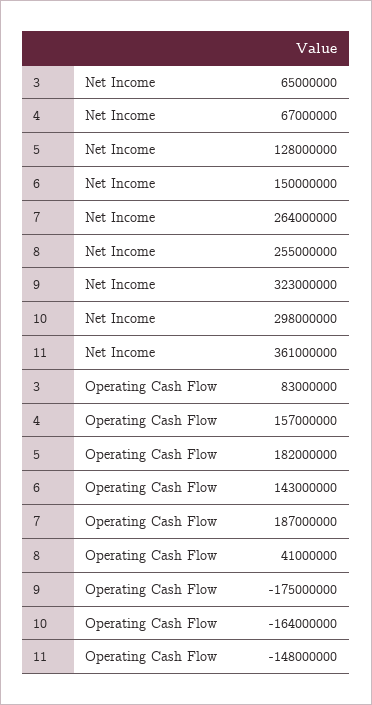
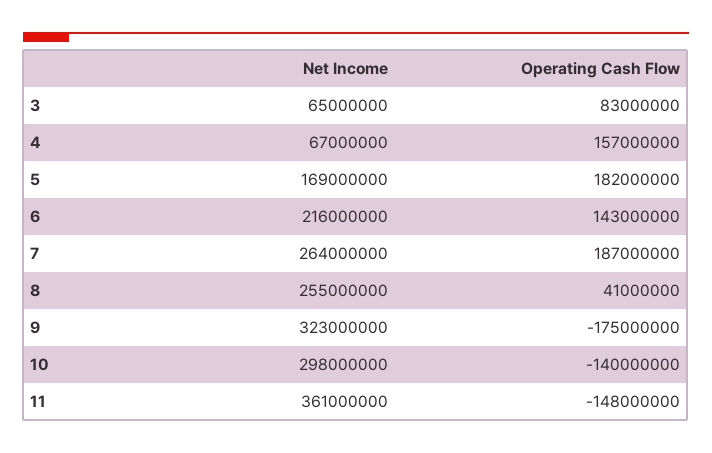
  {
    "3": {
      "Net Income": 65000000,
      "Operating Cash Flow": 83000000
    },
    "4": {
      "Net Income": 67000000,
      "Operating Cash Flow": 157000000
    },
    "5": {
-     "Net Income": 128000000,
+     "Net Income": 169000000,
      "Operating Cash Flow": 182000000
    },
    "6": {
-     "Net Income": 150000000,
+     "Net Income": 216000000,
      "Operating Cash Flow": 143000000
    },
    "7": {
      "Net Income": 264000000,
      "Operating Cash Flow": 187000000
    },
    "8": {
      "Net Income": 255000000,
      "Operating Cash Flow": 41000000
    },
    "9": {
      "Net Income": 323000000,
      "Operating Cash Flow": -175000000
    },
    "10": {
      "Net Income": 298000000,
-     "Operating Cash Flow": -164000000
+     "Operating Cash Flow": -140000000
    },
    "11": {
      "Net Income": 361000000,
      "Operating Cash Flow": -148000000
    }
  }

